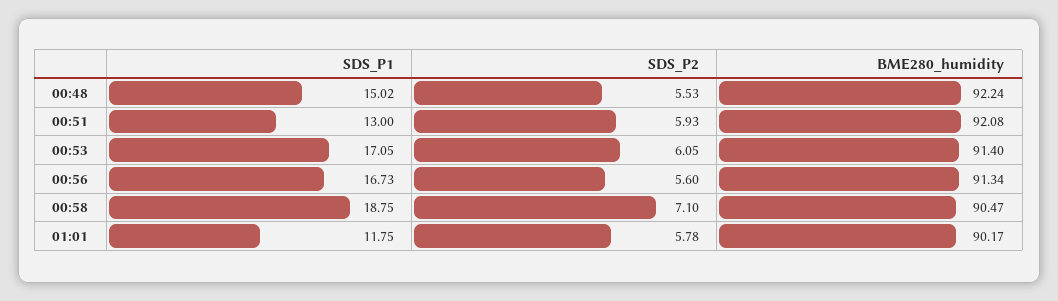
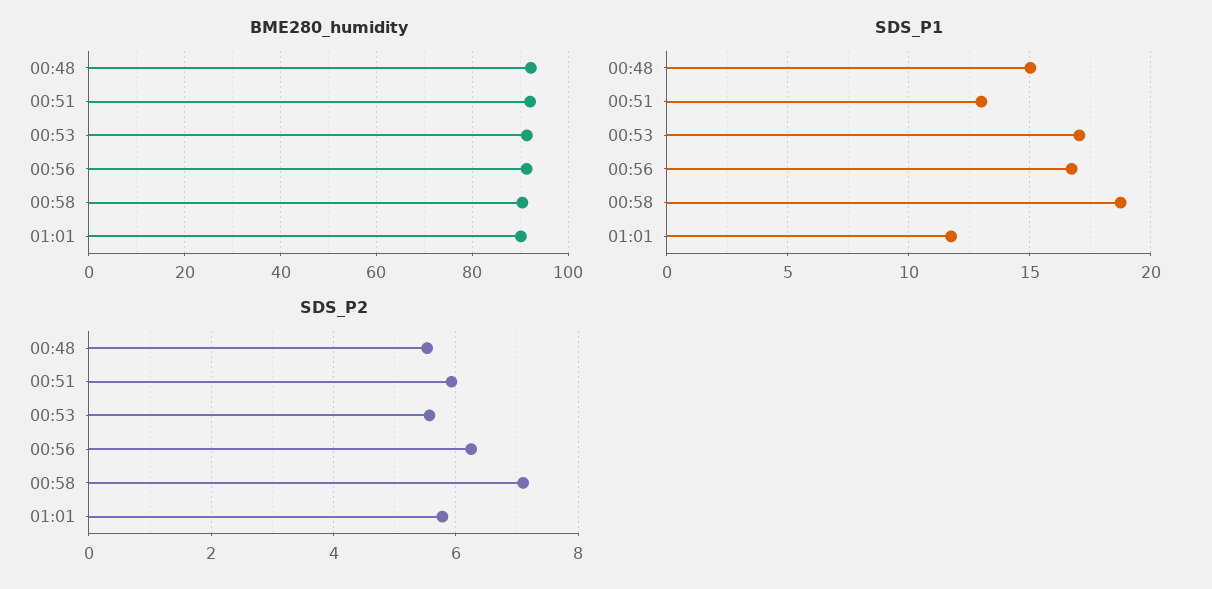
  {
    "SDS_P1": {
      "00:48": 15.02,
      "00:51": 13,
      "00:53": 17.05,
      "00:56": 16.73,
      "00:58": 18.75,
      "01:01": 11.75
    },
    "SDS_P2": {
      "00:48": 5.53,
      "00:51": 5.93,
-     "00:53": 6.05,
+     "00:53": 5.6,
-     "00:56": 5.6,
+     "00:56": 6.2,
      "00:58": 7.1,
      "01:01": 5.78
    },
    "BME280_humidity": {
      "00:48": 92.24,
      "00:51": 92.08,
      "00:53": 91.4,
      "00:56": 91.34,
      "00:58": 90.47,
      "01:01": 90.17
    }
  }

